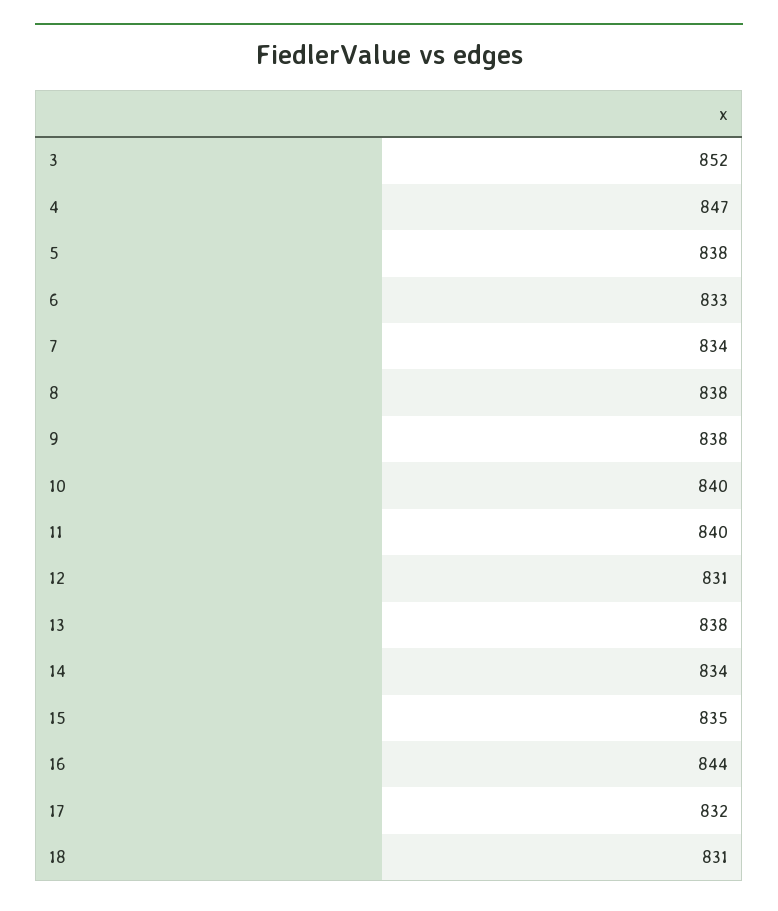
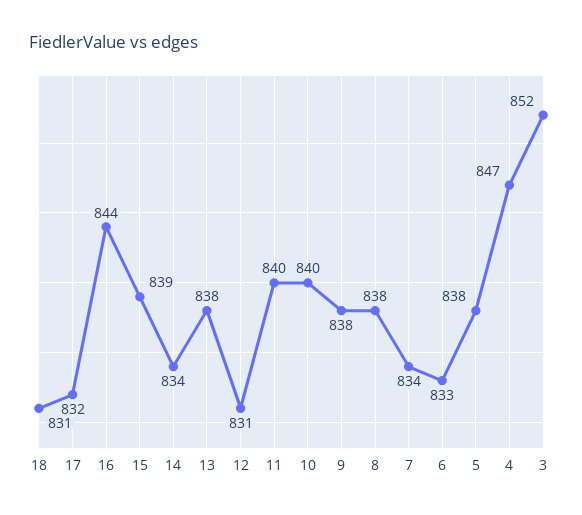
  {
    "3": 852,
    "4": 847,
    "5": 838,
    "6": 833,
    "7": 834,
    "8": 838,
    "9": 838,
    "10": 840,
    "11": 840,
    "12": 831,
    "13": 838,
    "14": 834,
-   "15": 835,
+   "15": 839,
    "16": 844,
    "17": 832,
    "18": 831
  }

